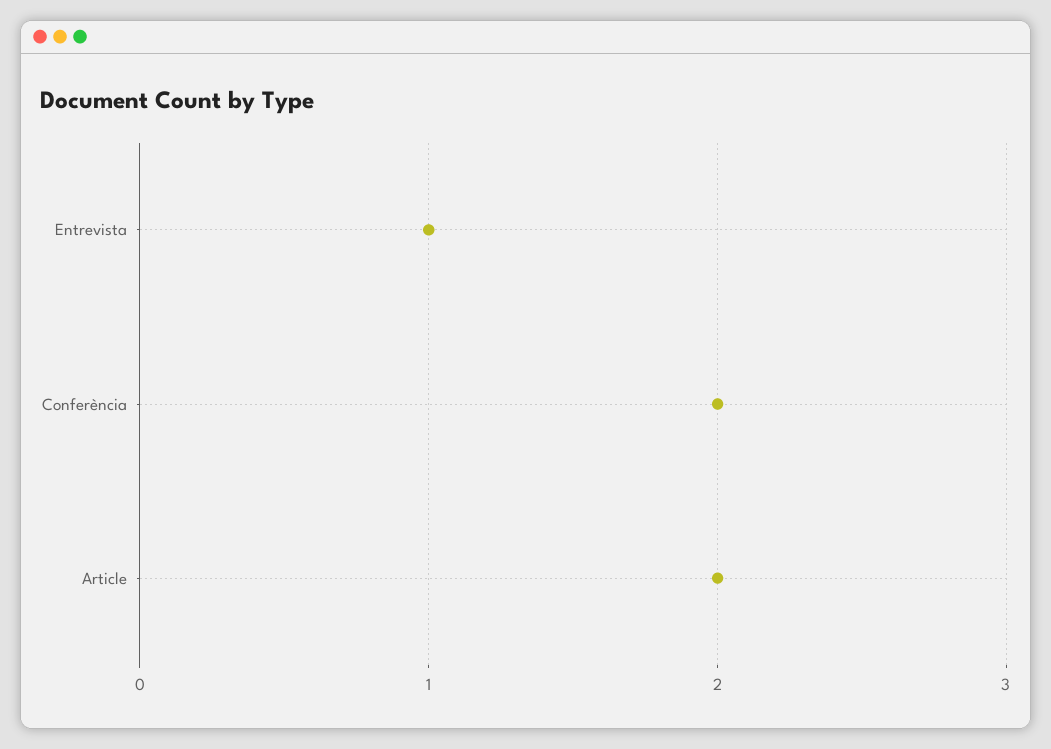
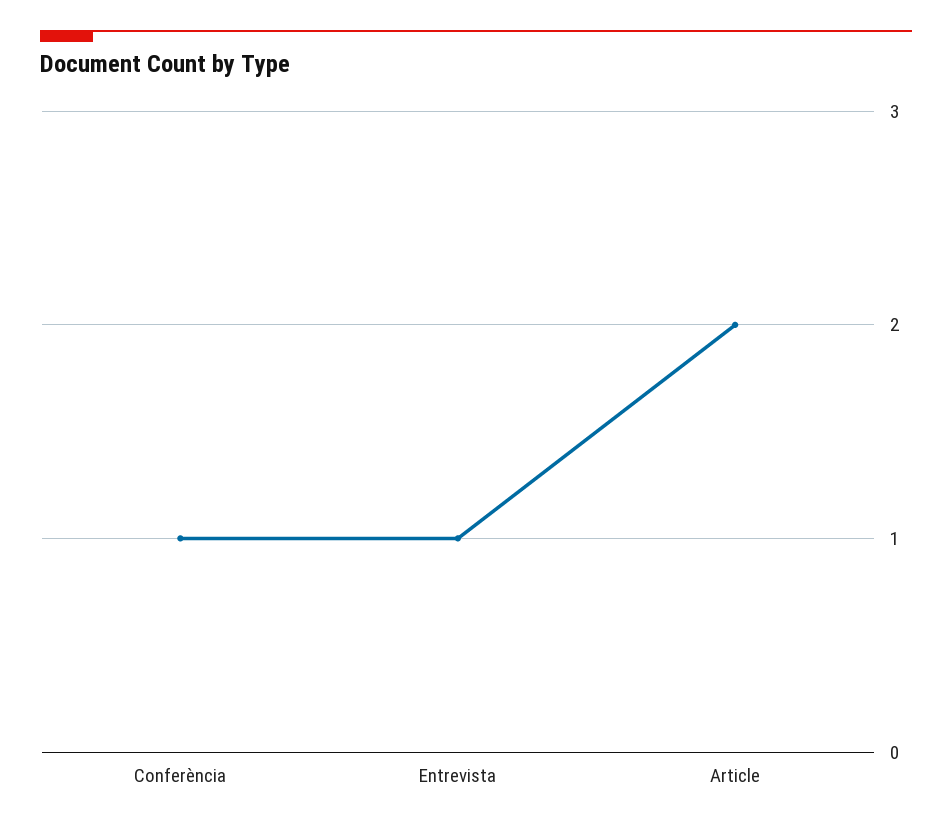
  {
    "Entrevista": 1,
-   "Conferència": 2,
+   "Conferència": 1,
    "Article": 2
  }

